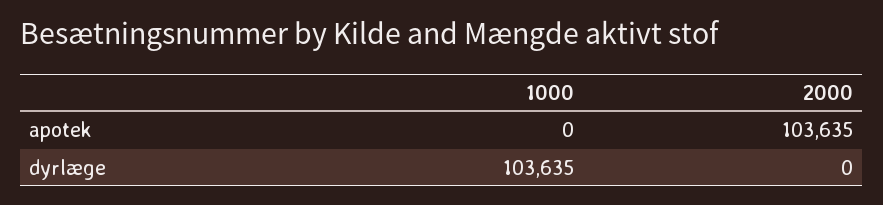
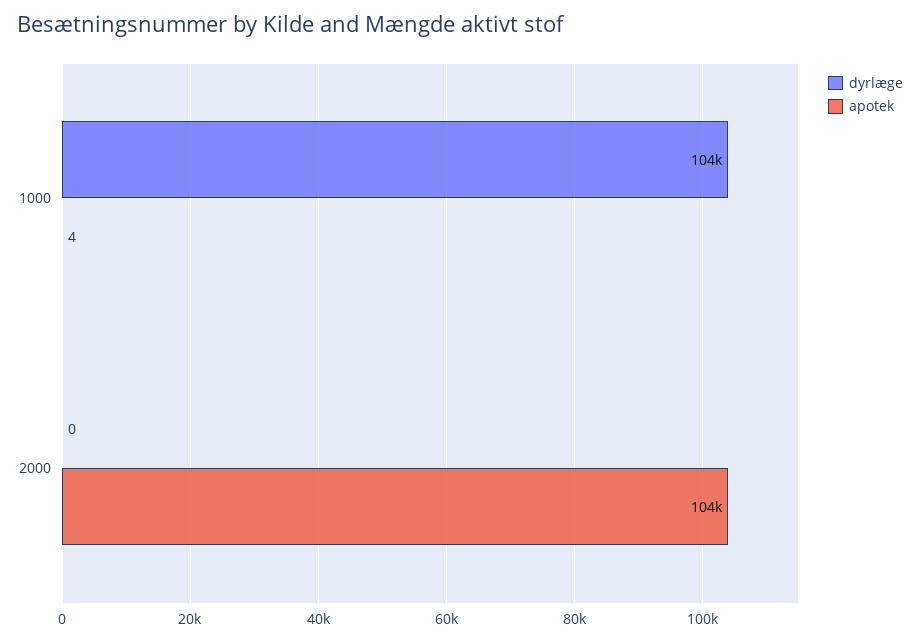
  {
    "apotek": {
-     "1000": 0,
+     "1000": 4,
      "2000": 103635
    },
    "dyrlæge": {
      "1000": 103635,
      "2000": 0
    }
  }

